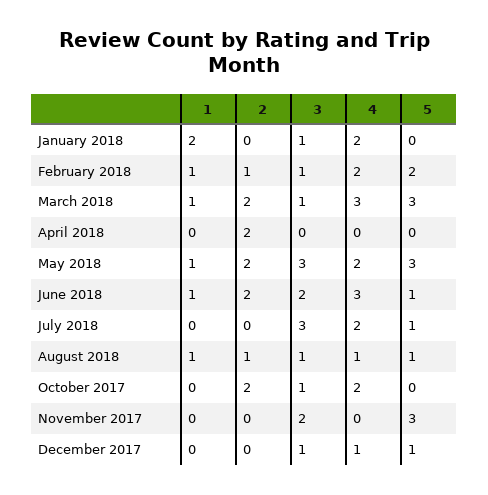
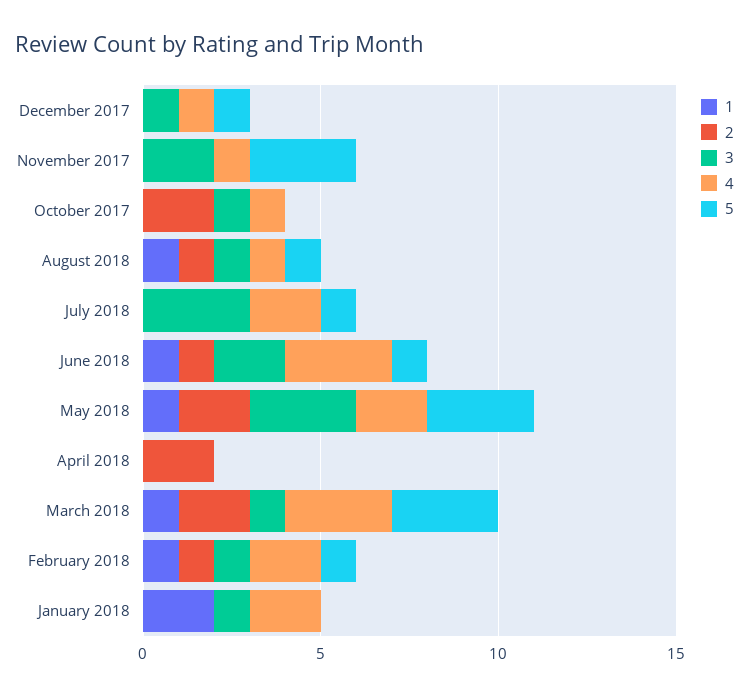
  {
    "1": {
      "January 2018": 2,
      "February 2018": 1,
      "March 2018": 1,
      "April 2018": 0,
      "May 2018": 1,
      "June 2018": 1,
      "July 2018": 0,
      "August 2018": 1,
      "October 2017": 0,
      "November 2017": 0,
      "December 2017": 0
    },
    "2": {
      "January 2018": 0,
      "February 2018": 1,
      "March 2018": 2,
      "April 2018": 2,
      "May 2018": 2,
-     "June 2018": 2,
+     "June 2018": 1,
      "July 2018": 0,
      "August 2018": 1,
      "October 2017": 2,
      "November 2017": 0,
      "December 2017": 0
    },
    "3": {
      "January 2018": 1,
      "February 2018": 1,
      "March 2018": 1,
      "April 2018": 0,
      "May 2018": 3,
      "June 2018": 2,
      "July 2018": 3,
      "August 2018": 1,
      "October 2017": 1,
      "November 2017": 2,
      "December 2017": 1
    },
    "4": {
      "January 2018": 2,
      "February 2018": 2,
      "March 2018": 3,
      "April 2018": 0,
      "May 2018": 2,
      "June 2018": 3,
      "July 2018": 2,
      "August 2018": 1,
-     "October 2017": 2,
+     "October 2017": 1,
-     "November 2017": 0,
+     "November 2017": 1,
      "December 2017": 1
    },
    "5": {
      "January 2018": 0,
-     "February 2018": 2,
+     "February 2018": 1,
      "March 2018": 3,
      "April 2018": 0,
      "May 2018": 3,
      "June 2018": 1,
      "July 2018": 1,
      "August 2018": 1,
      "October 2017": 0,
      "November 2017": 3,
      "December 2017": 1
    }
  }

